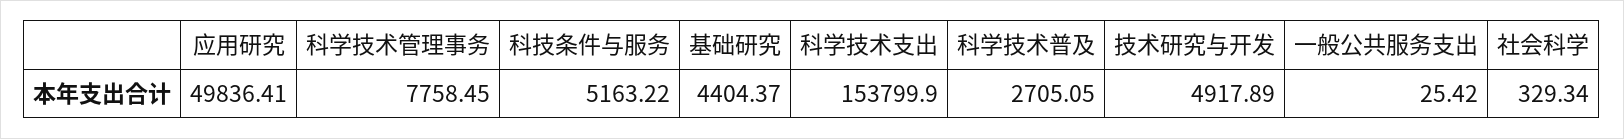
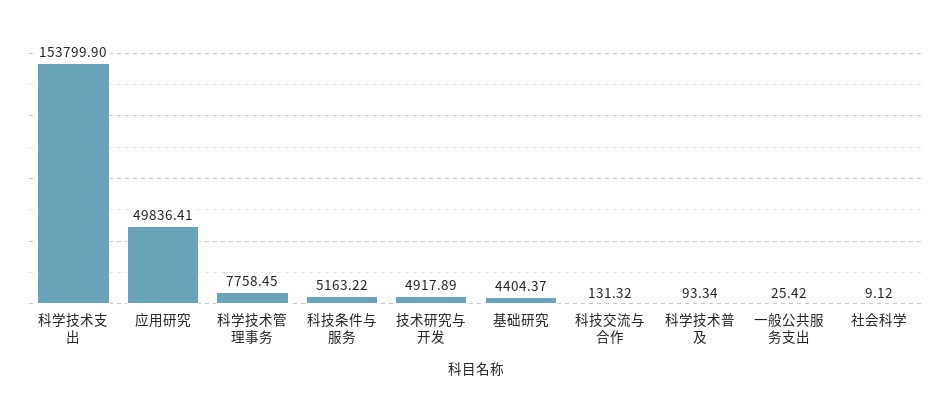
  {
    "应用研究": 49836.41,
    "科学技术管理事务": 7758.45,
    "科技条件与服务": 5163.22,
    "基础研究": 4404.37,
    "科学技术支出": 153799.9,
-   "科学技术普及": 2705.05,
+   "科学技术普及": 93.34,
    "技术研究与开发": 4917.89,
    "一般公共服务支出": 25.42,
-   "社会科学": 329.34
+   "社会科学": 9.12,
+   "科技交流与合作": 131.32
  }

